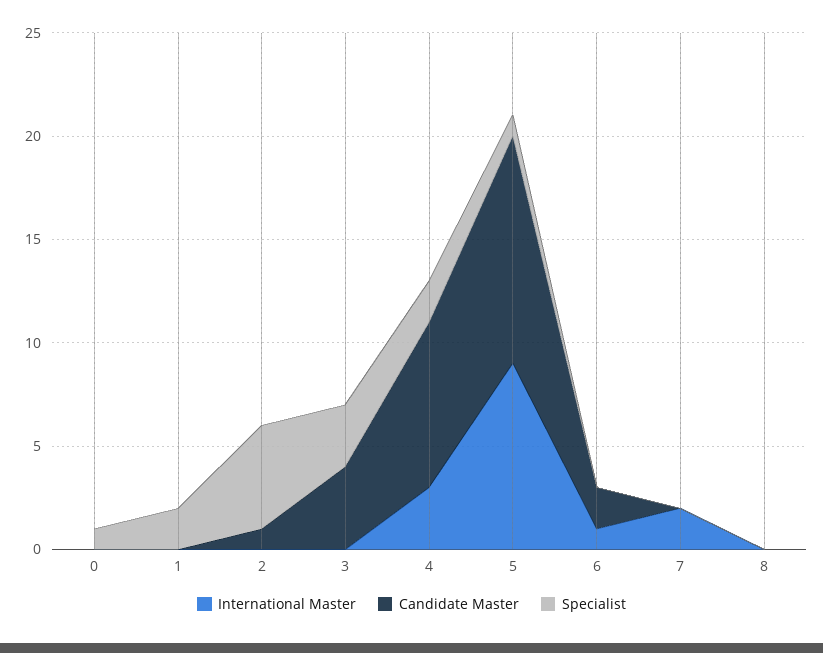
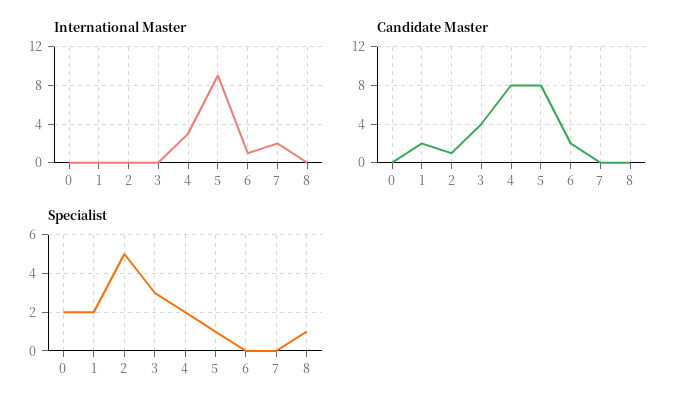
  {
    "International Master": {
      "0": 0,
      "1": 0,
      "2": 0,
      "3": 0,
      "4": 3,
      "5": 9,
      "6": 1,
      "7": 2,
      "8": 0
    },
    "Candidate Master": {
      "0": 0,
-     "1": 0,
+     "1": 2,
      "2": 1,
      "3": 4,
      "4": 8,
-     "5": 11,
+     "5": 8,
      "6": 2,
      "7": 0,
      "8": 0
    },
    "Specialist": {
-     "0": 1,
+     "0": 2,
      "1": 2,
      "2": 5,
      "3": 3,
      "4": 2,
      "5": 1,
      "6": 0,
      "7": 0,
-     "8": 0
+     "8": 1
    }
  }

